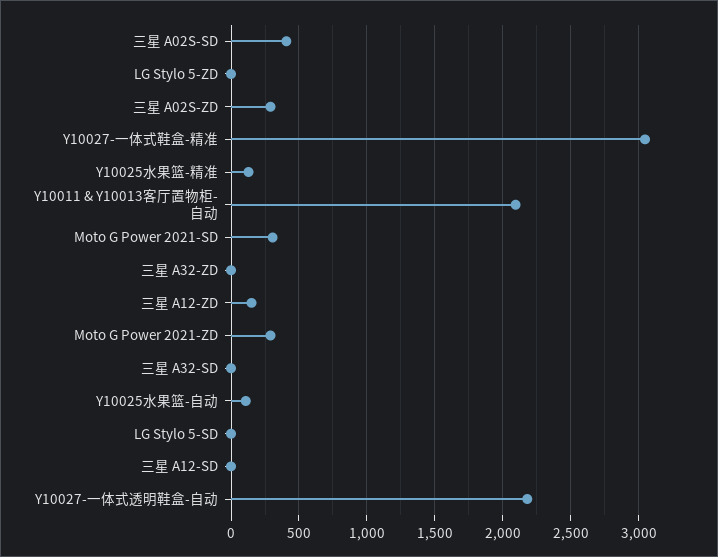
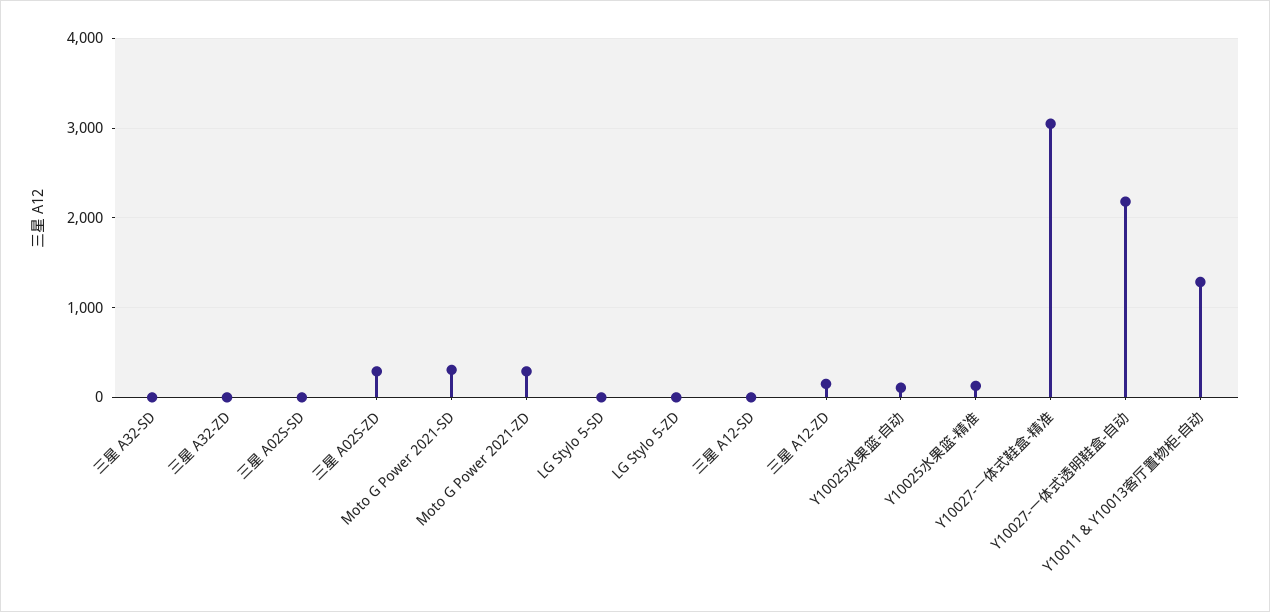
  {
-   "三星 A02S-SD": 400,
+   "三星 A02S-SD": 0,
    "LG Stylo 5-ZD": 0,
    "三星 A02S-ZD": 300,
    "Y10027-一体式鞋盒-精准": 3050,
    "Y10025水果篮-精准": 150,
-   "Y10011 & Y10013客厅置物柜-自动": 2100,
+   "Y10011 & Y10013客厅置物柜-自动": 1300,
    "Moto G Power 2021-SD": 300,
    "三星 A32-ZD": 0,
    "三星 A12-ZD": 150,
    "Moto G Power 2021-ZD": 300,
    "三星 A32-SD": 0,
    "Y10025水果篮-自动": 100,
    "LG Stylo 5-SD": 0,
    "三星 A12-SD": 0,
    "Y10027-一体式透明鞋盒-自动": 2200
  }

